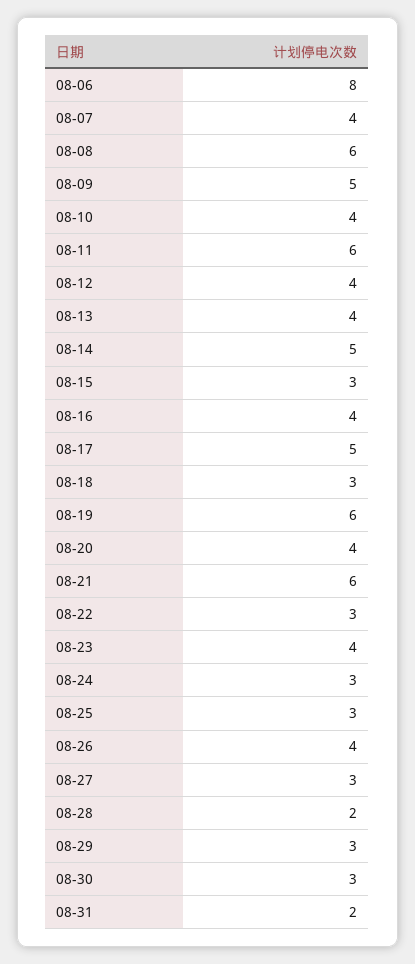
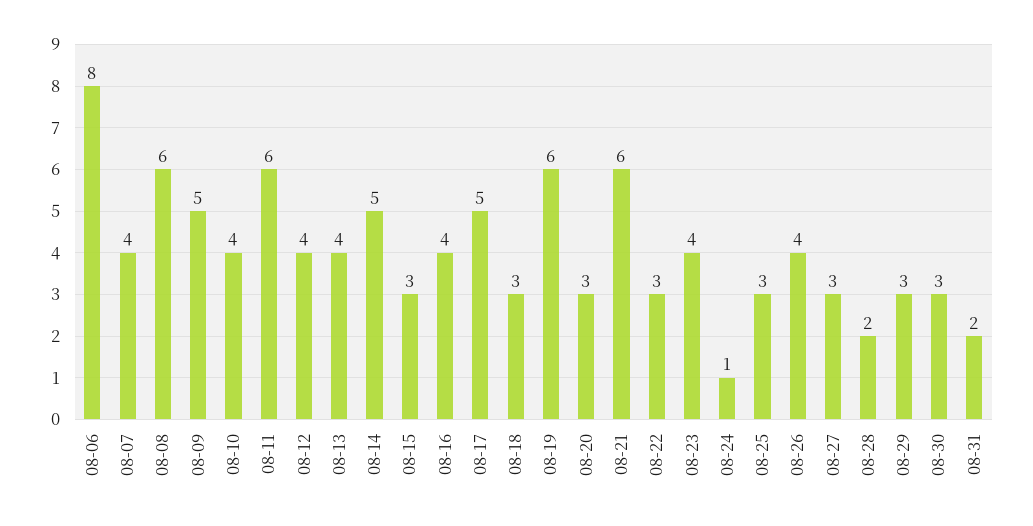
  {
    "08-06": 8,
    "08-07": 4,
    "08-08": 6,
    "08-09": 5,
    "08-10": 4,
    "08-11": 6,
    "08-12": 4,
    "08-13": 4,
    "08-14": 5,
    "08-15": 3,
    "08-16": 4,
    "08-17": 5,
    "08-18": 3,
    "08-19": 6,
-   "08-20": 4,
+   "08-20": 3,
    "08-21": 6,
    "08-22": 3,
    "08-23": 4,
-   "08-24": 3,
+   "08-24": 1,
    "08-25": 3,
    "08-26": 4,
    "08-27": 3,
    "08-28": 2,
    "08-29": 3,
    "08-30": 3,
    "08-31": 2
  }

